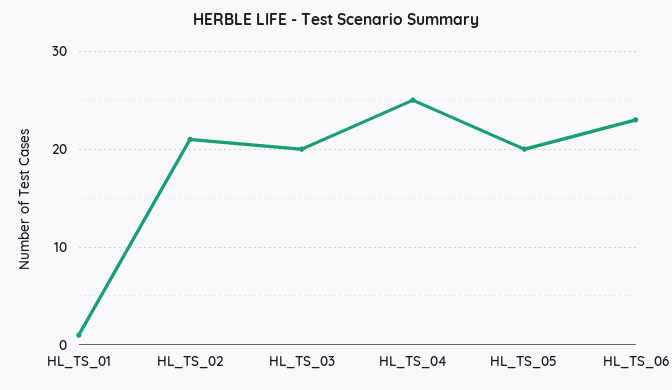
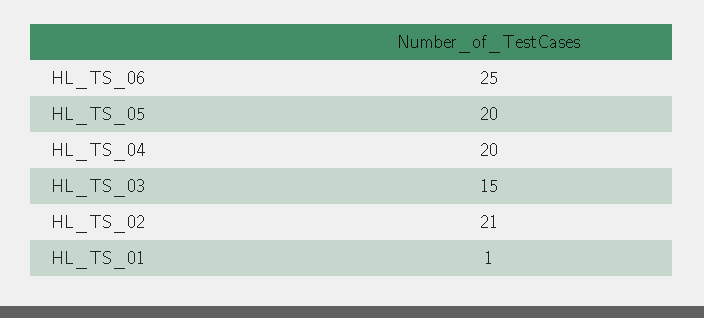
  {
    "HL_TS_01": 1,
    "HL_TS_02": 21,
-   "HL_TS_03": 20,
+   "HL_TS_03": 15,
-   "HL_TS_04": 25,
+   "HL_TS_04": 20,
    "HL_TS_05": 20,
-   "HL_TS_06": 23
+   "HL_TS_06": 25
  }

